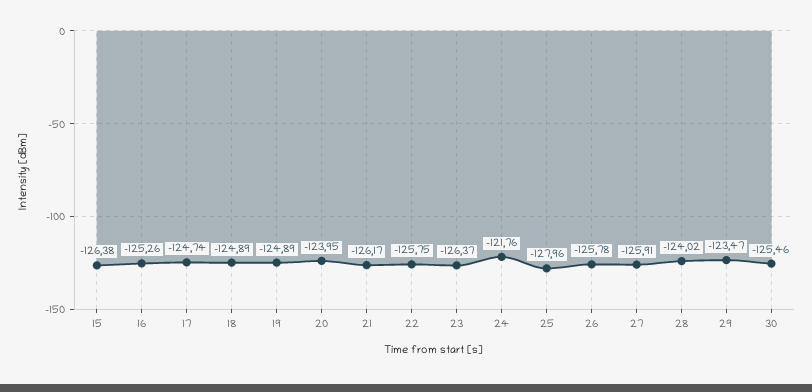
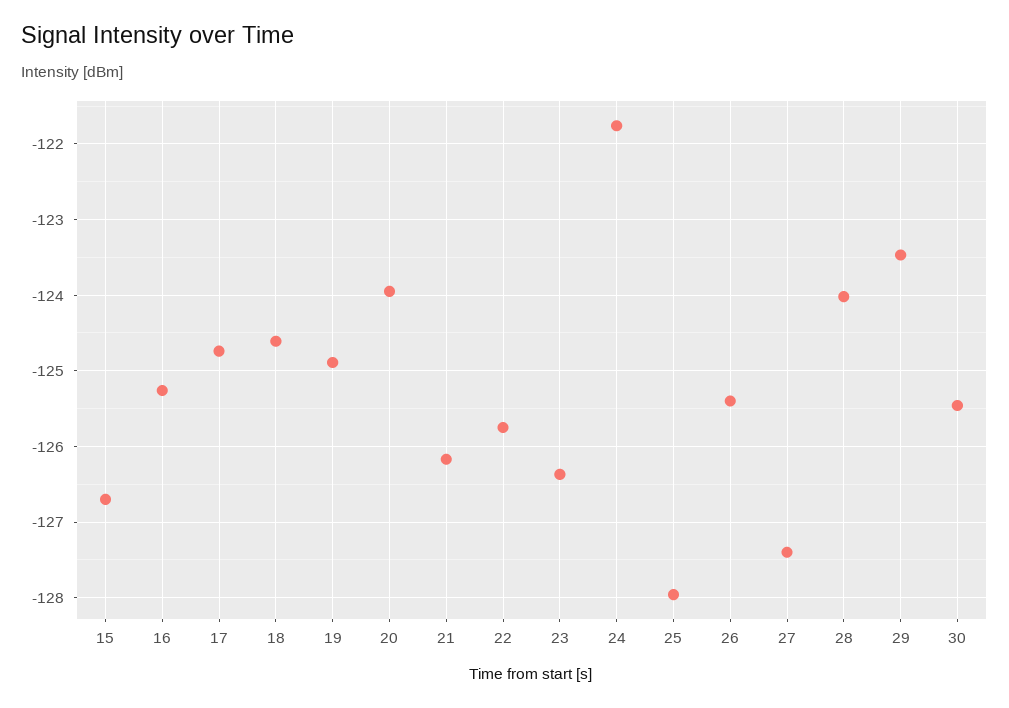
  {
-   "15": -126.38,
+   "15": -126.7,
    "16": -125.26,
    "17": -124.74,
-   "18": -124.89,
+   "18": -124.6,
    "19": -124.89,
    "20": -123.95,
    "21": -126.17,
    "22": -125.75,
    "23": -126.37,
    "24": -121.76,
    "25": -127.96,
-   "26": -125.78,
+   "26": -125.4,
-   "27": -125.91,
+   "27": -127.4,
    "28": -124.02,
    "29": -123.47,
    "30": -125.46
  }

